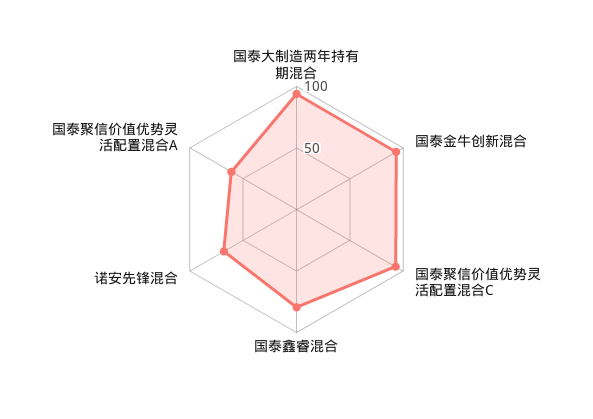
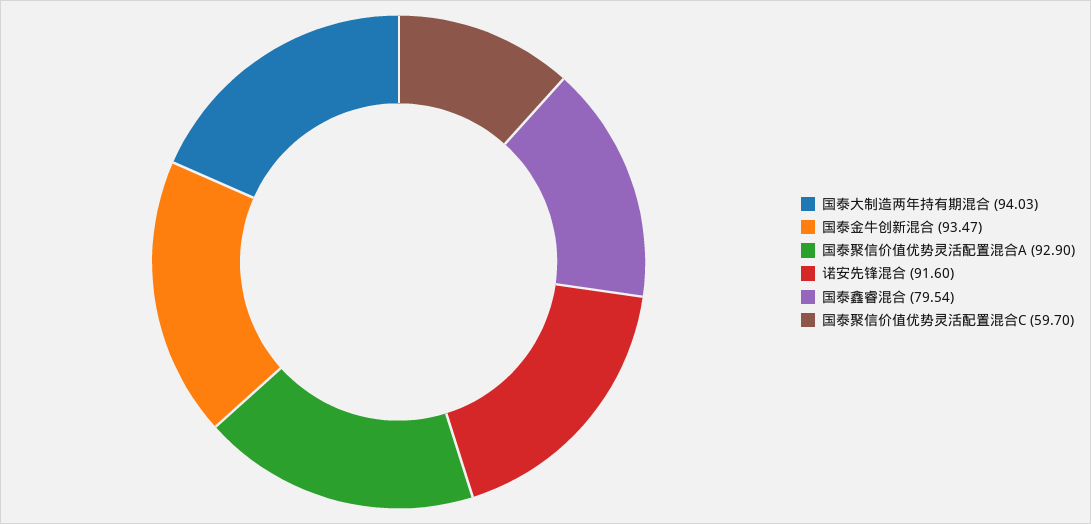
  {
    "国泰大制造两年持有期混合": 94.03,
    "国泰金牛创新混合": 93.47,
-   "国泰聚信价值优势灵活配置混合C": 90,
+   "国泰聚信价值优势灵活配置混合C": 59.7,
    "国泰鑫睿混合": 79.54,
-   "诺安先锋混合": 70,
+   "诺安先锋混合": 91.6,
-   "国泰聚信价值优势灵活配置混合A": 60
+   "国泰聚信价值优势灵活配置混合A": 92.9
  }

